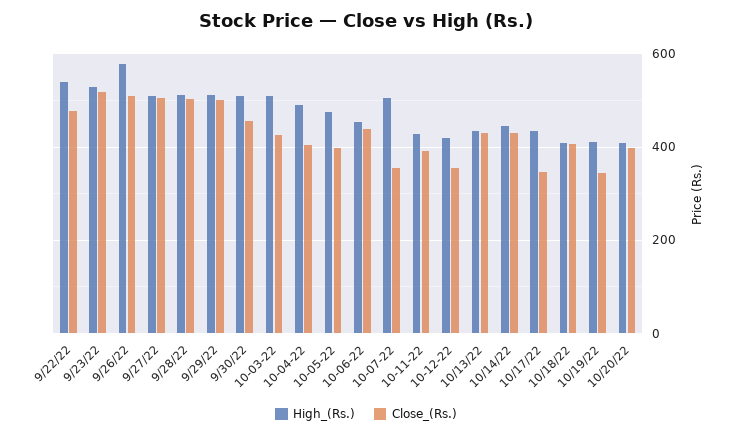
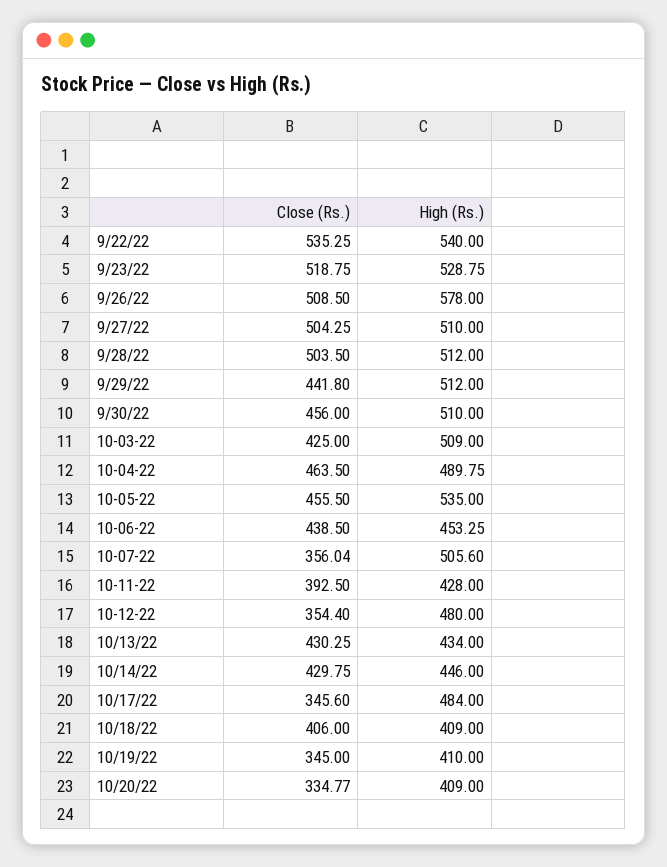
  {
    "High_(Rs.)": {
      "9/22/22": 540,
      "9/23/22": 528.75,
      "9/26/22": 578,
      "9/27/22": 510,
      "9/28/22": 512,
      "9/29/22": 512,
      "9/30/22": 510,
      "10-03-22": 509,
      "10-04-22": 489.75,
-     "10-05-22": 480,
+     "10-05-22": 535,
      "10-06-22": 453.25,
      "10-07-22": 505.6,
      "10-11-22": 428,
-     "10-12-22": 420,
+     "10-12-22": 480,
      "10/13/22": 434,
      "10/14/22": 446,
-     "10/17/22": 440,
+     "10/17/22": 484,
      "10/18/22": 409,
      "10/19/22": 410,
      "10/20/22": 409
    },
    "Close_(Rs.)": {
-     "9/22/22": 480,
+     "9/22/22": 535.25,
      "9/23/22": 518.75,
      "9/26/22": 508.5,
      "9/27/22": 504.25,
      "9/28/22": 503.5,
-     "9/29/22": 500,
+     "9/29/22": 441.8,
      "9/30/22": 456,
      "10-03-22": 425,
-     "10-04-22": 400,
+     "10-04-22": 463.5,
-     "10-05-22": 400,
+     "10-05-22": 455.5,
      "10-06-22": 438.5,
      "10-07-22": 356.04,
      "10-11-22": 392.5,
      "10-12-22": 354.4,
      "10/13/22": 430.25,
      "10/14/22": 429.75,
      "10/17/22": 345.6,
      "10/18/22": 406,
      "10/19/22": 345,
-     "10/20/22": 400
+     "10/20/22": 334.77
    }
  }

